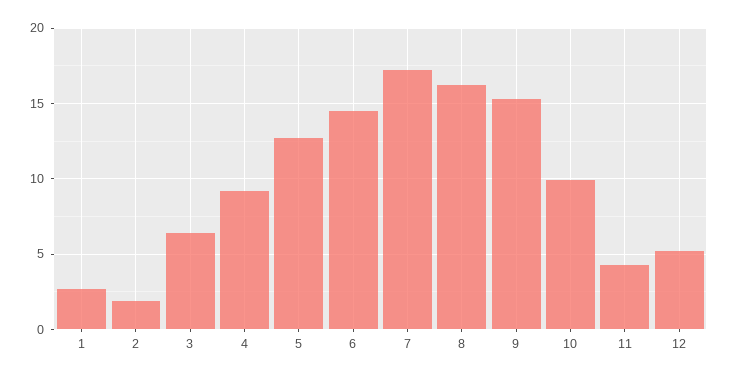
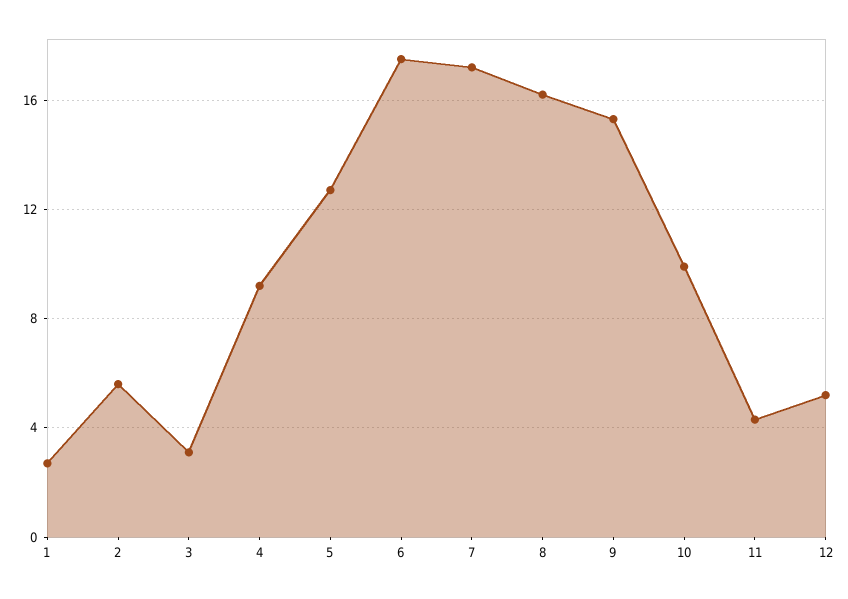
  {
    "1": 2.5,
-   "2": 2,
+   "2": 5.5,
-   "3": 6.5,
+   "3": 3,
    "4": 9,
    "5": 12.5,
-   "6": 14.5,
+   "6": 17.5,
    "7": 17,
    "8": 16,
    "9": 15.5,
    "10": 10,
    "11": 4.5,
    "12": 5
  }

